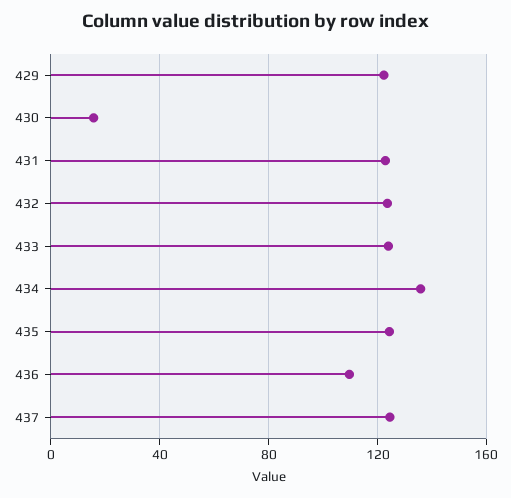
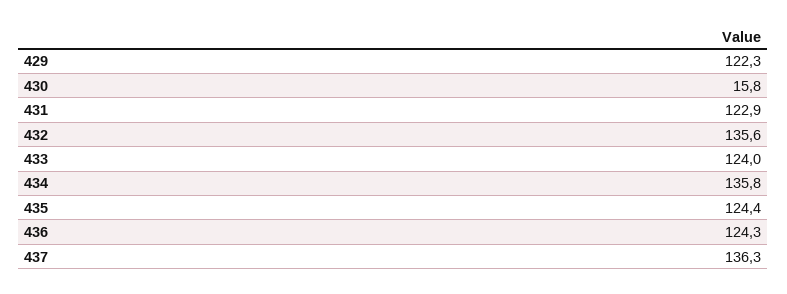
  {
    "429": 122.3,
    "430": 15.8,
    "431": 122.9,
-   "432": 125,
+   "432": 135.6,
    "433": 124,
    "434": 135.8,
    "435": 124.4,
-   "436": 110,
+   "436": 124.3,
-   "437": 125
+   "437": 136.3
  }

